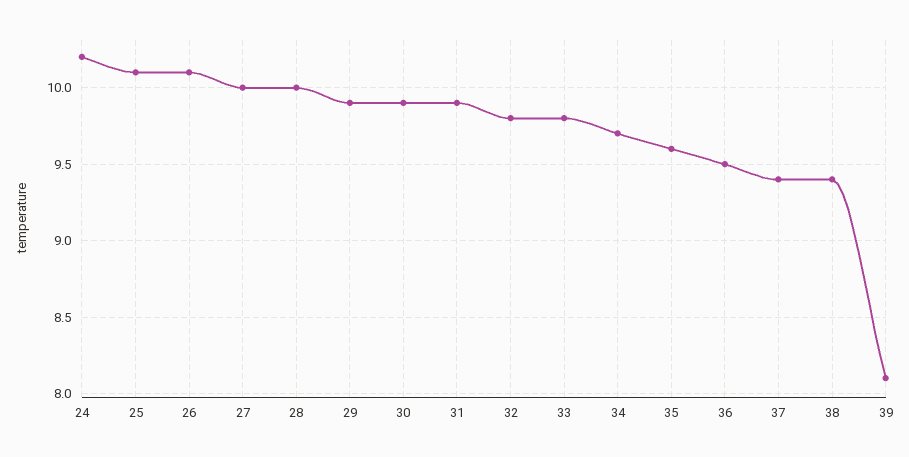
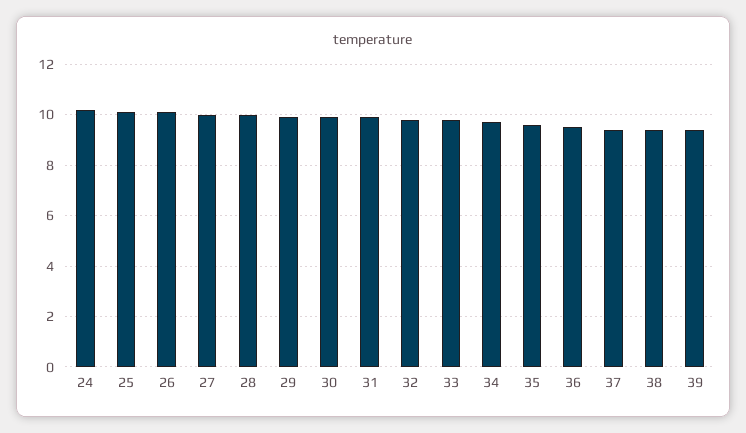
  {
    "24": 10.2,
    "25": 10.1,
    "26": 10.1,
    "27": 10,
    "28": 10,
    "29": 9.9,
    "30": 9.9,
    "31": 9.9,
    "32": 9.8,
    "33": 9.8,
    "34": 9.7,
    "35": 9.6,
    "36": 9.5,
    "37": 9.4,
    "38": 9.4,
-   "39": 8.1
+   "39": 9.5
  }

